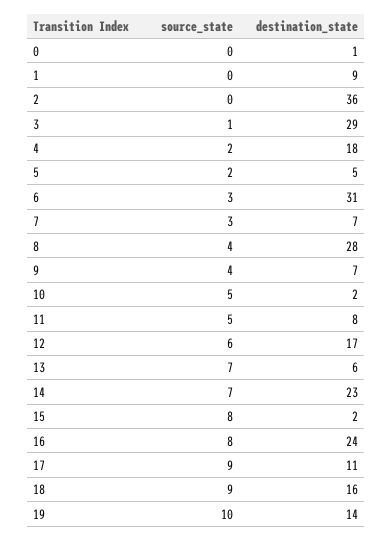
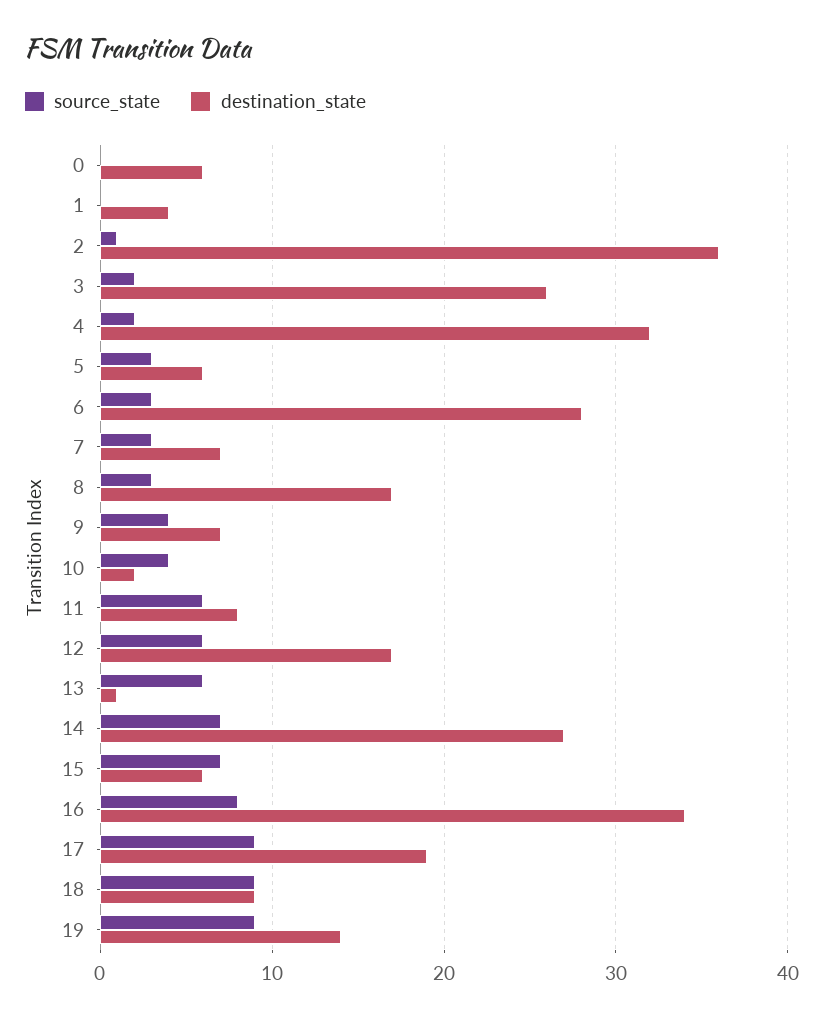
  {
    "source_state": {
      "0": 0,
      "1": 0,
-     "2": 0,
+     "2": 1,
-     "3": 1,
+     "3": 2,
      "4": 2,
-     "5": 2,
+     "5": 3,
      "6": 3,
      "7": 3,
-     "8": 4,
+     "8": 3,
      "9": 4,
-     "10": 5,
+     "10": 4,
-     "11": 5,
+     "11": 6,
      "12": 6,
-     "13": 7,
+     "13": 6,
      "14": 7,
-     "15": 8,
+     "15": 7,
      "16": 8,
      "17": 9,
      "18": 9,
-     "19": 10
+     "19": 9
    },
    "destination_state": {
-     "0": 1,
+     "0": 6,
-     "1": 9,
+     "1": 4,
      "2": 36,
-     "3": 29,
+     "3": 26,
-     "4": 18,
+     "4": 32,
-     "5": 5,
+     "5": 6,
-     "6": 31,
+     "6": 28,
      "7": 7,
-     "8": 28,
+     "8": 17,
      "9": 7,
      "10": 2,
      "11": 8,
      "12": 17,
-     "13": 6,
+     "13": 1,
-     "14": 23,
+     "14": 27,
-     "15": 2,
+     "15": 6,
-     "16": 24,
+     "16": 34,
-     "17": 11,
+     "17": 19,
-     "18": 16,
+     "18": 9,
      "19": 14
    }
  }

